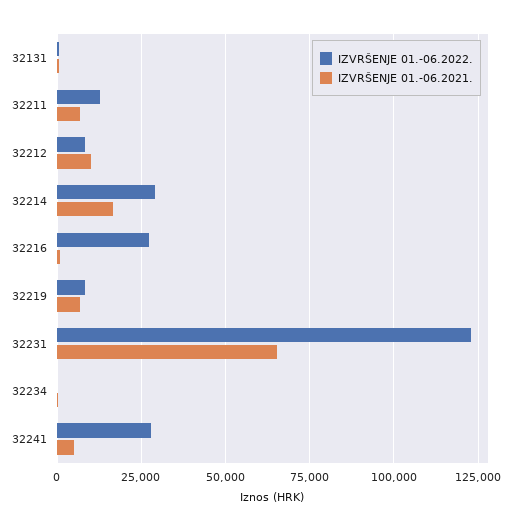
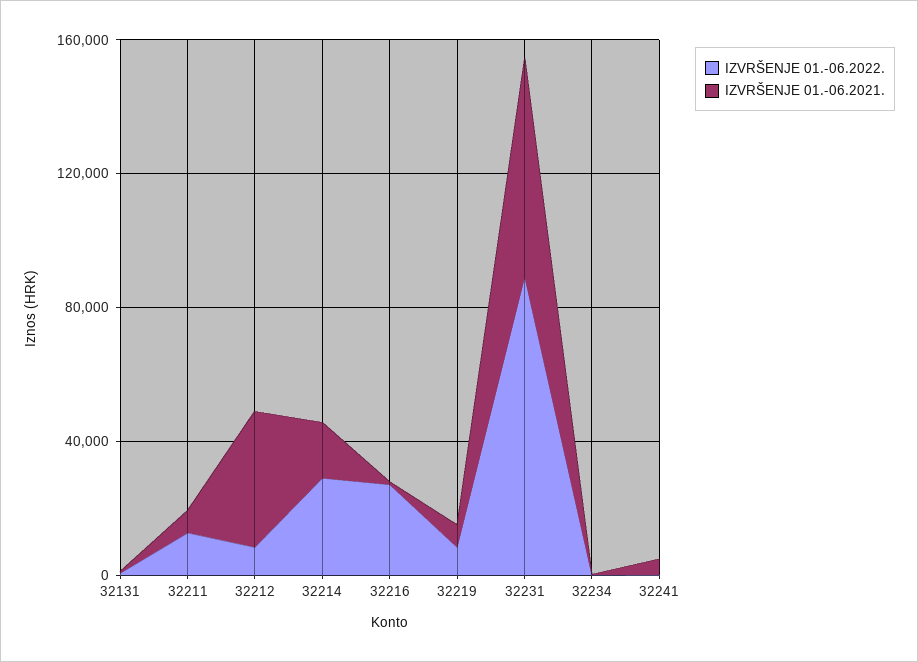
  {
    "IZVRŠENJE 01.-06.2022.": {
      "32131": 0,
      "32211": 12500,
      "32212": 7500,
      "32214": 30000,
      "32216": 27500,
      "32219": 7500,
-     "32231": 122500,
+     "32231": 90000,
      "32234": 0,
-     "32241": 27500
+     "32241": 0
    },
    "IZVRŠENJE 01.-06.2021.": {
      "32131": 0,
      "32211": 7500,
-     "32212": 10000,
+     "32212": 40000,
      "32214": 17500,
      "32216": 0,
      "32219": 7500,
      "32231": 65000,
      "32234": 0,
      "32241": 5000
    }
  }

